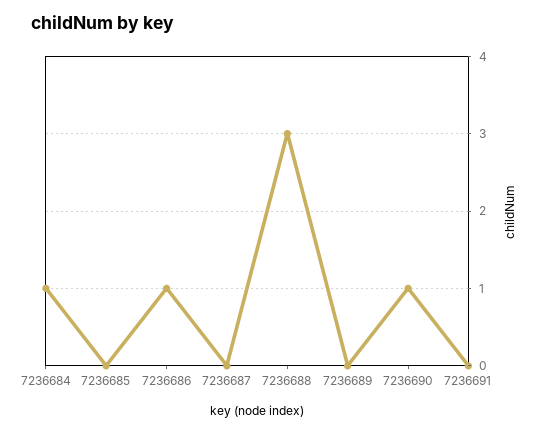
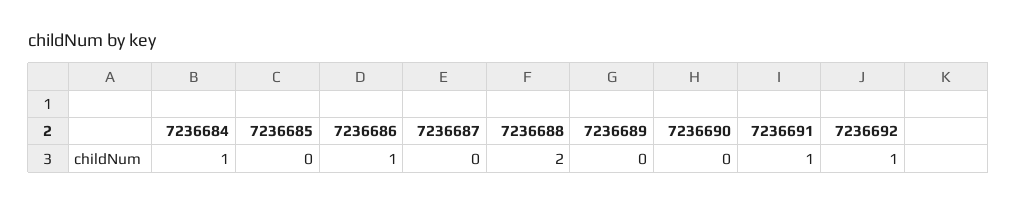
  {
    "7236684": 1,
    "7236685": 0,
    "7236686": 1,
    "7236687": 0,
-   "7236688": 3,
+   "7236688": 2,
    "7236689": 0,
-   "7236690": 1,
+   "7236690": 0,
-   "7236691": 0
+   "7236691": 1,
+   "7236692": 1
  }

